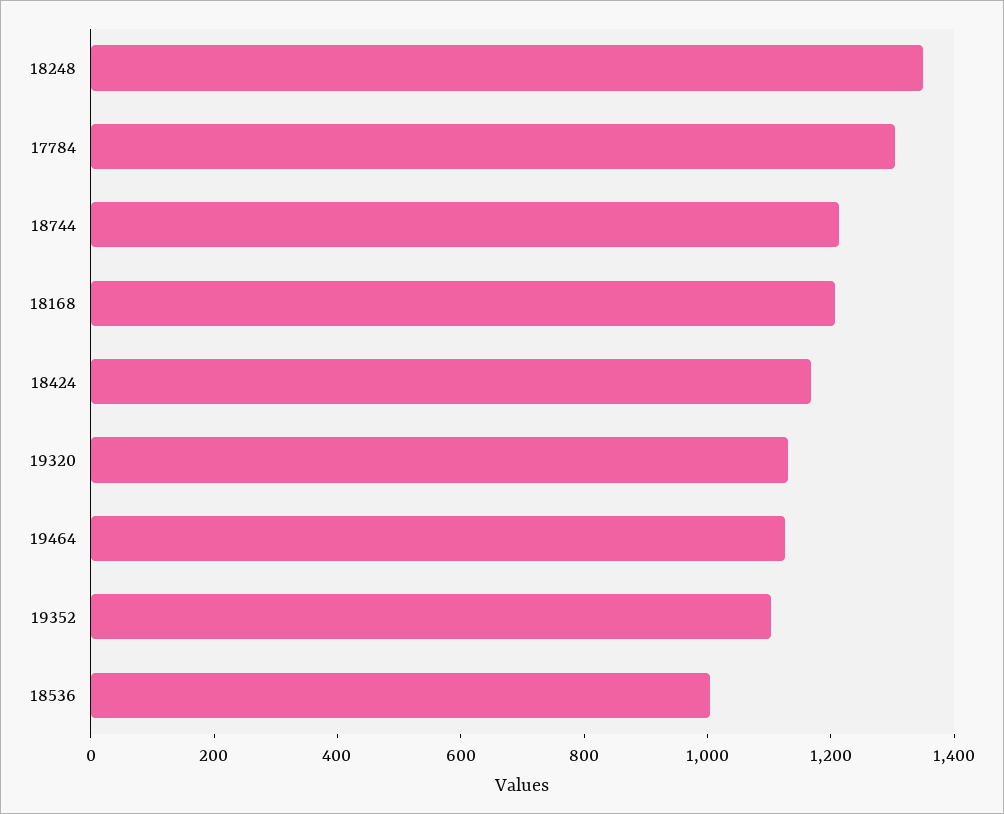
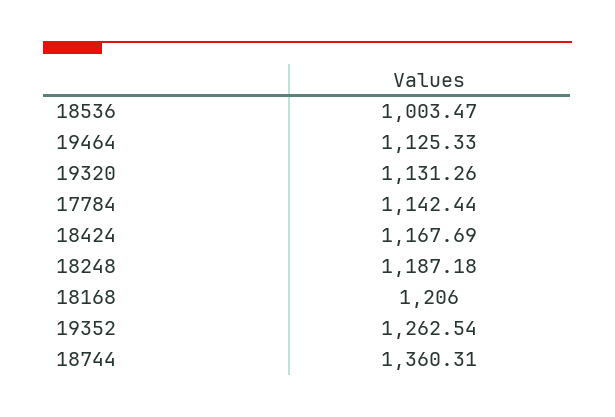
  {
-   "18248": 1350,
+   "18248": 1187.18,
-   "17784": 1300,
+   "17784": 1142.44,
-   "18744": 1200,
+   "18744": 1360.31,
    "18168": 1206,
    "18424": 1167.69,
    "19320": 1131.26,
    "19464": 1125.33,
-   "19352": 1100,
+   "19352": 1262.54,
    "18536": 1003.47
  }

